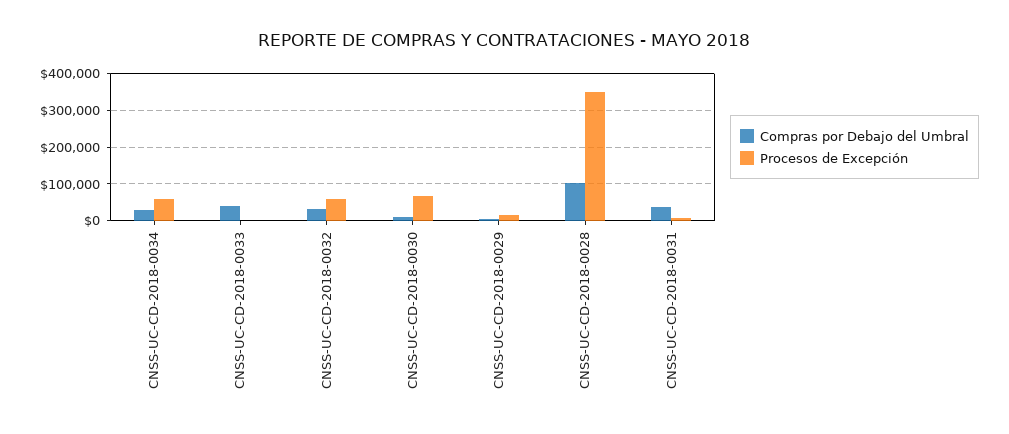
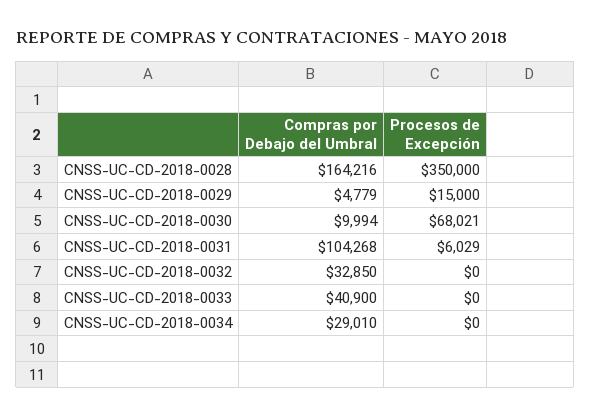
  {
    "Compras por Debajo del Umbral": {
      "CNSS-UC-CD-2018-0034": 29010,
      "CNSS-UC-CD-2018-0033": 40900,
      "CNSS-UC-CD-2018-0032": 32850,
      "CNSS-UC-CD-2018-0030": 9994,
      "CNSS-UC-CD-2018-0029": 4779,
-     "CNSS-UC-CD-2018-0028": 100000,
+     "CNSS-UC-CD-2018-0028": 164216,
-     "CNSS-UC-CD-2018-0031": 40000
+     "CNSS-UC-CD-2018-0031": 104268
    },
    "Procesos de Excepción": {
-     "CNSS-UC-CD-2018-0034": 60000,
+     "CNSS-UC-CD-2018-0034": 0,
      "CNSS-UC-CD-2018-0033": 0,
-     "CNSS-UC-CD-2018-0032": 60000,
+     "CNSS-UC-CD-2018-0032": 0,
      "CNSS-UC-CD-2018-0030": 68021,
      "CNSS-UC-CD-2018-0029": 15000,
      "CNSS-UC-CD-2018-0028": 350000,
      "CNSS-UC-CD-2018-0031": 6029
    }
  }

